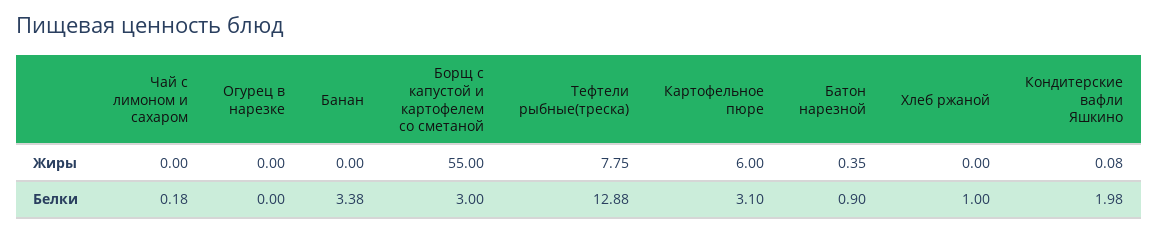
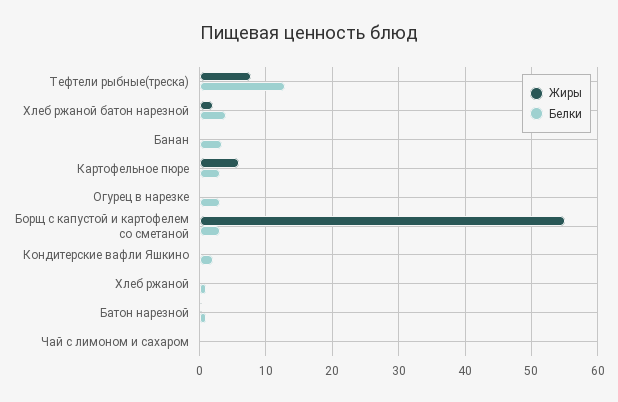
  {
    "Жиры": {
      "Чай с лимоном и сахаром": 0,
      "Огурец в нарезке": 0,
      "Банан": 0,
      "Борщ с капустой и картофелем со сметаной": 55,
      "Тефтели рыбные(треска)": 7.75,
      "Картофельное пюре": 6,
      "Батон нарезной": 0.35,
      "Хлеб ржаной": 0,
-     "Кондитерские вафли Яшкино": 0.08
+     "Кондитерские вафли Яшкино": 0.08,
+     "Хлеб ржаной батон нарезной": 2
    },
    "Белки": {
      "Чай с лимоном и сахаром": 0.18,
-     "Огурец в нарезке": 0,
+     "Огурец в нарезке": 3,
      "Банан": 3.38,
      "Борщ с капустой и картофелем со сметаной": 3,
      "Тефтели рыбные(треска)": 12.88,
      "Картофельное пюре": 3.1,
      "Батон нарезной": 0.9,
      "Хлеб ржаной": 1,
-     "Кондитерские вафли Яшкино": 1.98
+     "Кондитерские вафли Яшкино": 1.98,
+     "Хлеб ржаной батон нарезной": 4
    }
  }

